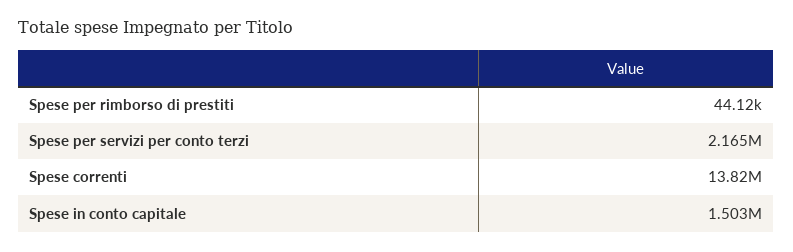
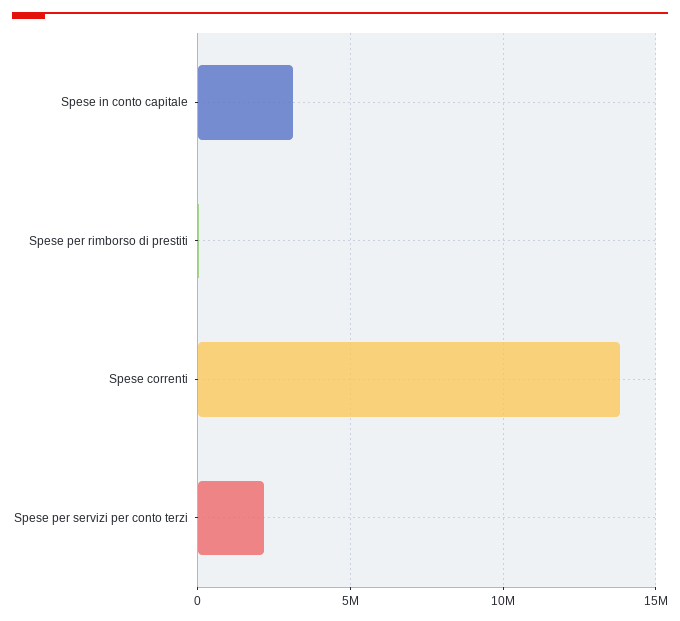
  {
    "Spese per rimborso di prestiti": 44120,
    "Spese per servizi per conto terzi": 2165000,
    "Spese correnti": 13820000,
-   "Spese in conto capitale": 1503000
+   "Spese in conto capitale": 3000000
  }

